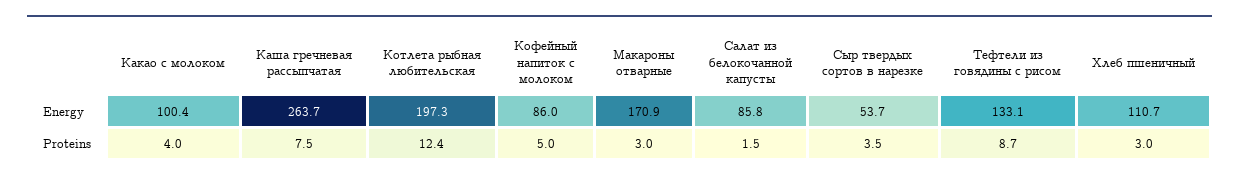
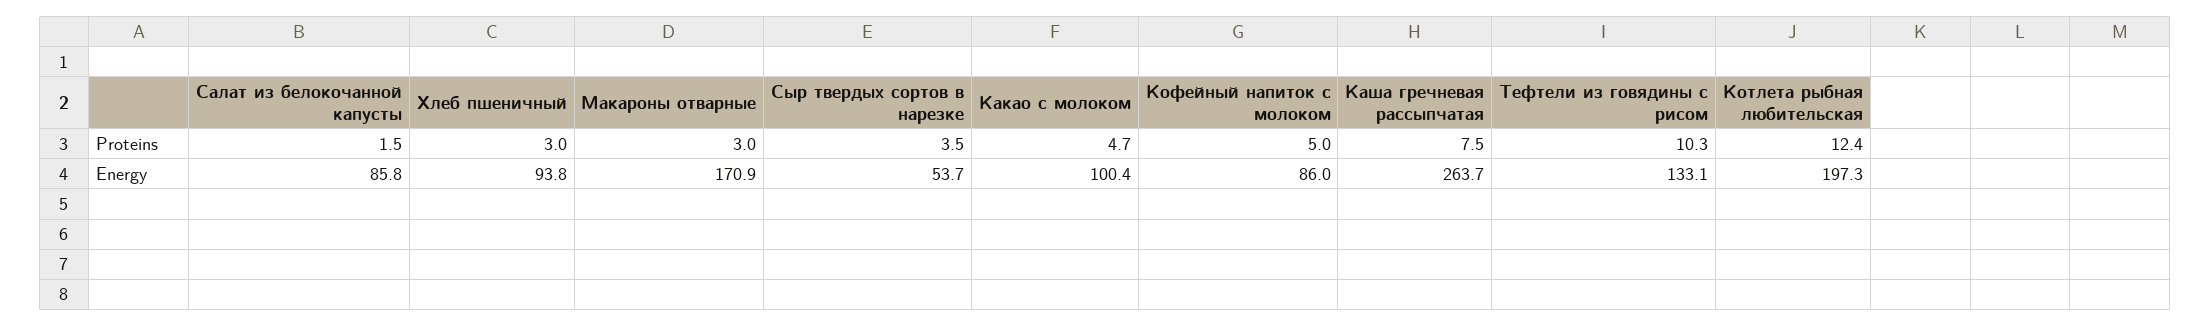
  {
    "Какао с молоком": {
      "Energy": 100.4,
-     "Proteins": 4
+     "Proteins": 4.7
    },
    "Каша гречневая рассыпчатая": {
      "Energy": 263.7,
      "Proteins": 7.5
    },
    "Котлета рыбная любительская": {
      "Energy": 197.3,
      "Proteins": 12.4
    },
    "Кофейный напиток с молоком": {
      "Energy": 86,
      "Proteins": 5
    },
    "Макароны отварные": {
      "Energy": 170.9,
      "Proteins": 3
    },
    "Салат из белокочанной капусты": {
      "Energy": 85.8,
      "Proteins": 1.5
    },
    "Сыр твердых сортов в нарезке": {
      "Energy": 53.7,
      "Proteins": 3.5
    },
    "Тефтели из говядины с рисом": {
      "Energy": 133.1,
-     "Proteins": 8.7
+     "Proteins": 10.3
    },
    "Хлеб пшеничный": {
-     "Energy": 110.7,
+     "Energy": 93.8,
      "Proteins": 3
    }
  }

